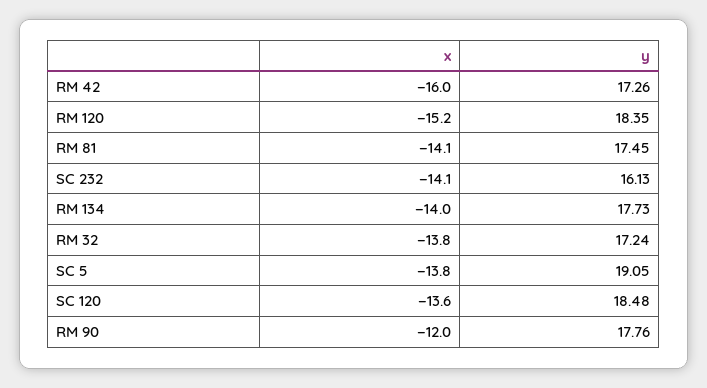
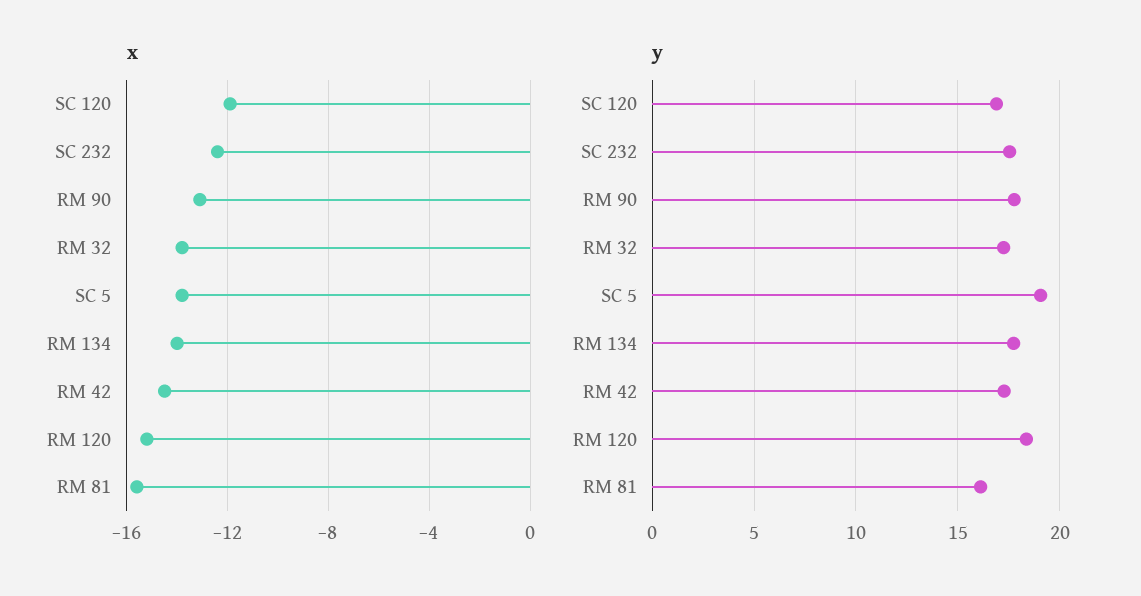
  {
    "x": {
-     "RM 42": -16,
+     "RM 42": -14.5,
      "RM 120": -15.2,
-     "RM 81": -14.1,
+     "RM 81": -15.5,
-     "SC 232": -14.1,
+     "SC 232": -12.5,
      "RM 134": -14,
      "RM 32": -13.8,
      "SC 5": -13.8,
-     "SC 120": -13.6,
+     "SC 120": -12,
-     "RM 90": -12
+     "RM 90": -13
    },
    "y": {
      "RM 42": 17.26,
      "RM 120": 18.35,
-     "RM 81": 17.45,
+     "RM 81": 16,
-     "SC 232": 16.13,
+     "SC 232": 17.5,
      "RM 134": 17.73,
      "RM 32": 17.24,
      "SC 5": 19.05,
-     "SC 120": 18.48,
+     "SC 120": 17,
      "RM 90": 17.76
    }
  }

